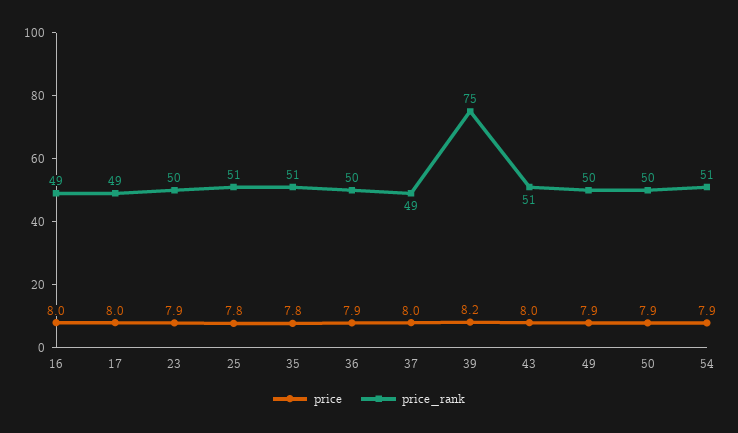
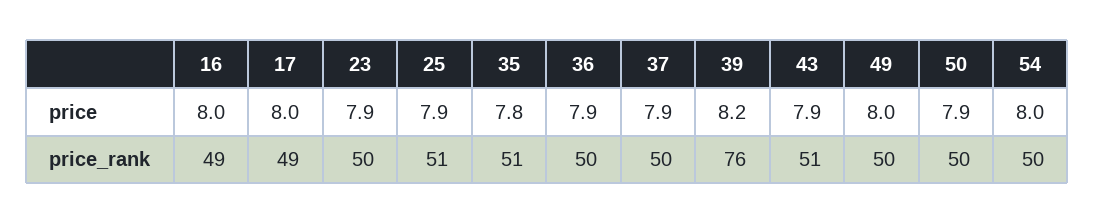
  {
    "price": {
      "16": 8,
      "17": 8,
      "23": 7.9,
-     "25": 7.8,
+     "25": 7.9,
      "35": 7.8,
      "36": 7.9,
-     "37": 8,
+     "37": 7.9,
      "39": 8.2,
-     "43": 8,
+     "43": 7.9,
-     "49": 7.9,
+     "49": 8,
      "50": 7.9,
-     "54": 7.9
+     "54": 8
    },
    "price_rank": {
      "16": 49,
      "17": 49,
      "23": 50,
      "25": 51,
      "35": 51,
      "36": 50,
-     "37": 49,
+     "37": 50,
-     "39": 75,
+     "39": 76,
      "43": 51,
      "49": 50,
      "50": 50,
-     "54": 51
+     "54": 50
    }
  }

